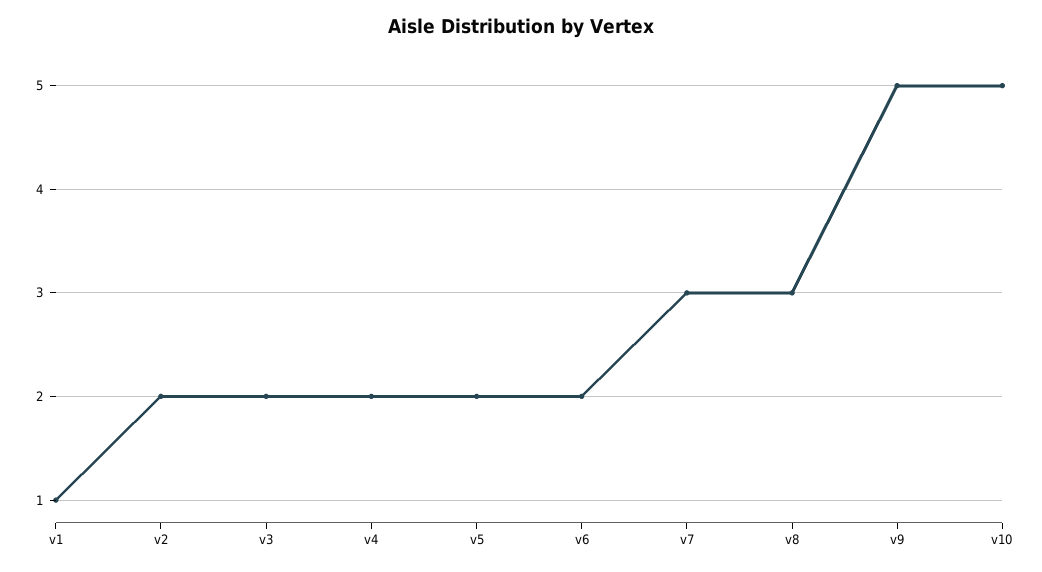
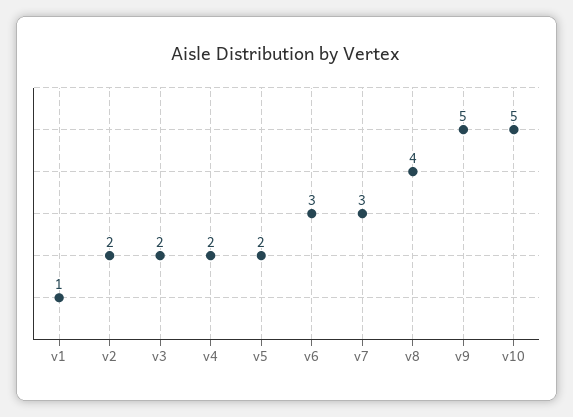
  {
    "v1": 1,
    "v2": 2,
    "v3": 2,
    "v4": 2,
    "v5": 2,
-   "v6": 2,
+   "v6": 3,
    "v7": 3,
-   "v8": 3,
+   "v8": 4,
    "v9": 5,
    "v10": 5
  }

